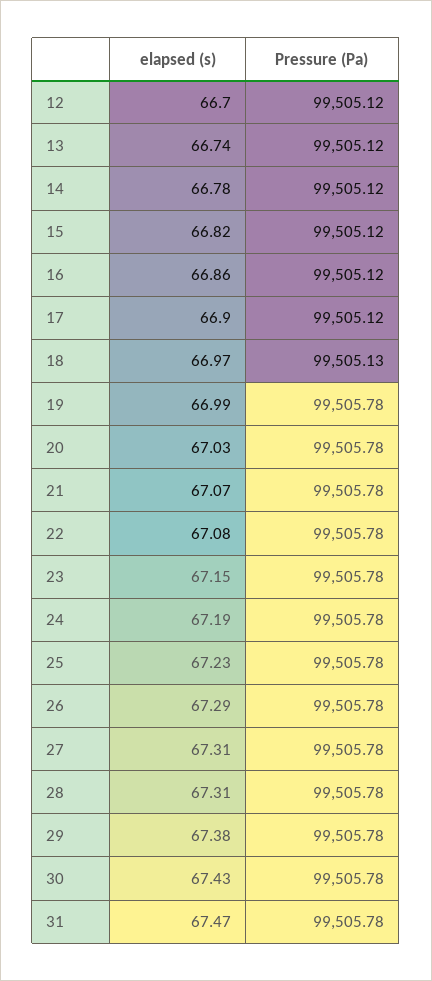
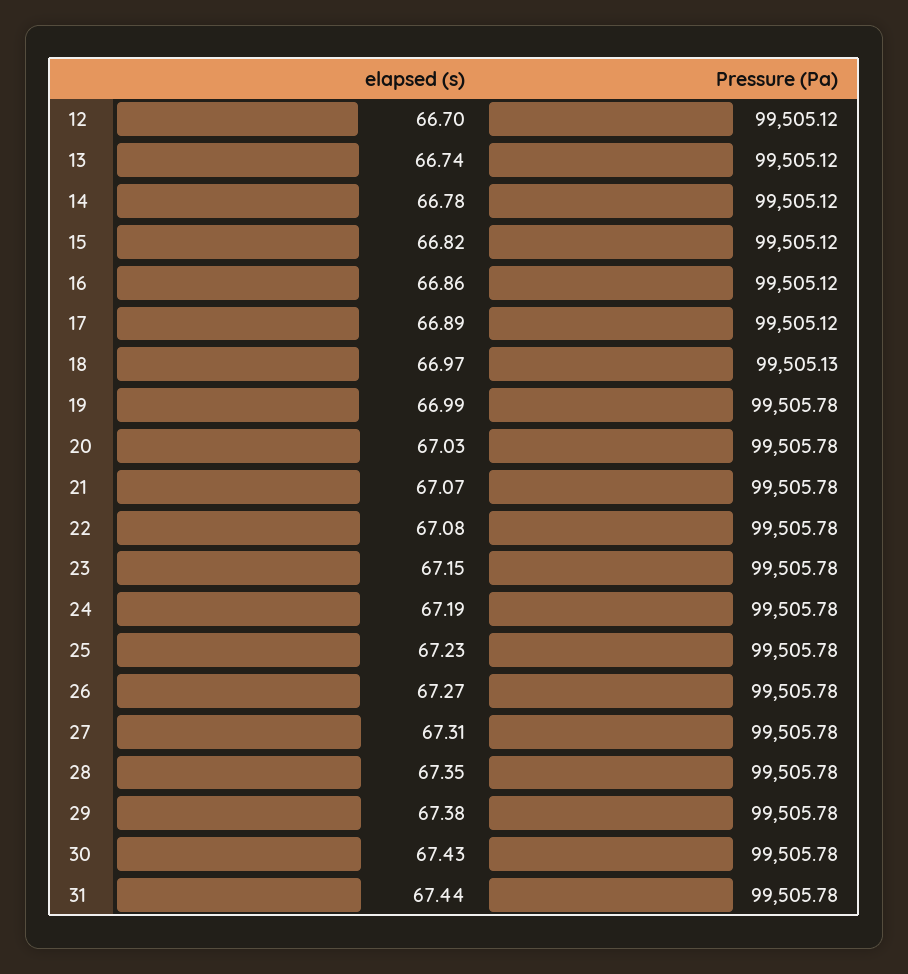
  {
    "elapsed (s)": {
      "12": 66.7,
      "13": 66.74,
      "14": 66.78,
      "15": 66.82,
      "16": 66.86,
-     "17": 66.9,
+     "17": 66.89,
      "18": 66.97,
      "19": 66.99,
      "20": 67.03,
      "21": 67.07,
      "22": 67.08,
      "23": 67.15,
      "24": 67.19,
      "25": 67.23,
-     "26": 67.29,
+     "26": 67.27,
      "27": 67.31,
-     "28": 67.31,
+     "28": 67.35,
      "29": 67.38,
      "30": 67.43,
-     "31": 67.47
+     "31": 67.44
    },
    "Pressure (Pa)": {
      "12": 99505.12,
      "13": 99505.12,
      "14": 99505.12,
      "15": 99505.12,
      "16": 99505.12,
      "17": 99505.12,
      "18": 99505.13,
      "19": 99505.78,
      "20": 99505.78,
      "21": 99505.78,
      "22": 99505.78,
      "23": 99505.78,
      "24": 99505.78,
      "25": 99505.78,
      "26": 99505.78,
      "27": 99505.78,
      "28": 99505.78,
      "29": 99505.78,
      "30": 99505.78,
      "31": 99505.78
    }
  }

